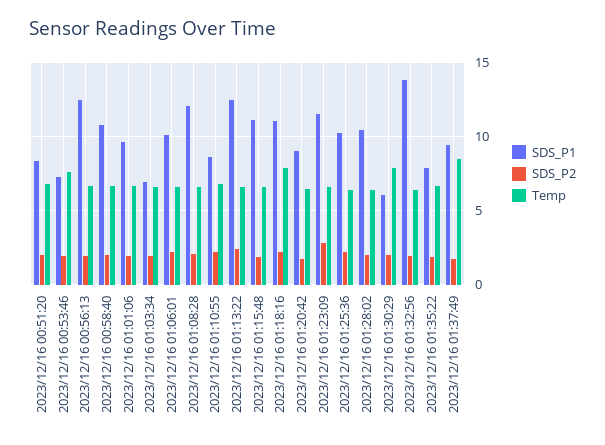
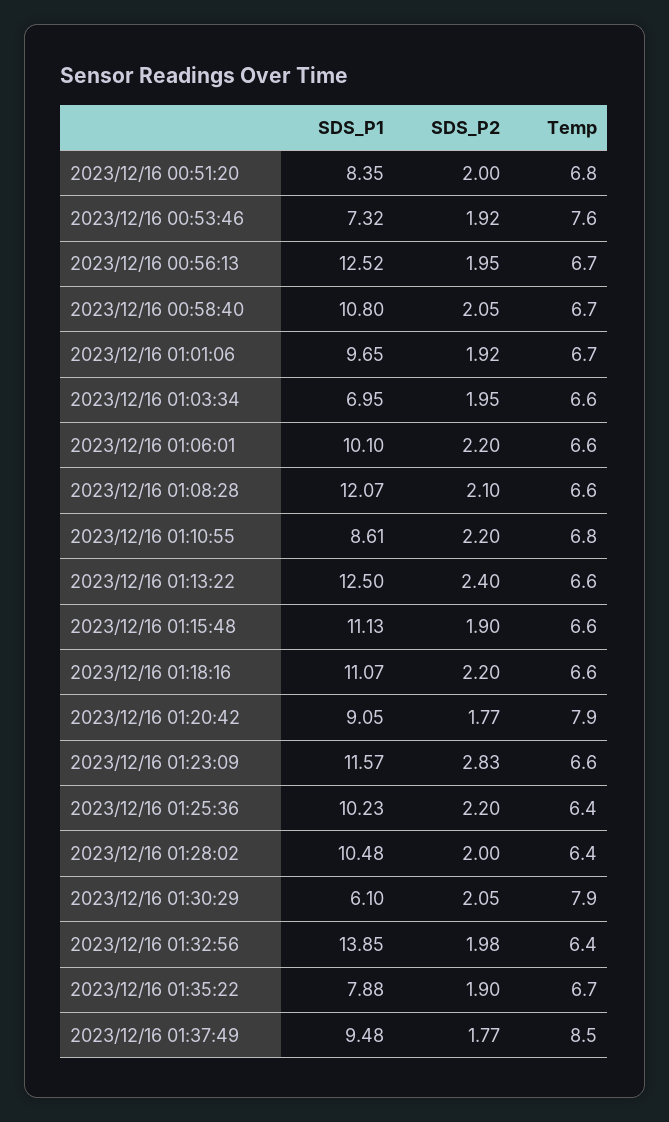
  {
    "SDS_P1": {
      "2023/12/16 00:51:20": 8.35,
      "2023/12/16 00:53:46": 7.32,
      "2023/12/16 00:56:13": 12.52,
      "2023/12/16 00:58:40": 10.8,
      "2023/12/16 01:01:06": 9.65,
      "2023/12/16 01:03:34": 6.95,
      "2023/12/16 01:06:01": 10.1,
      "2023/12/16 01:08:28": 12.07,
      "2023/12/16 01:10:55": 8.61,
      "2023/12/16 01:13:22": 12.5,
      "2023/12/16 01:15:48": 11.13,
      "2023/12/16 01:18:16": 11.07,
      "2023/12/16 01:20:42": 9.05,
      "2023/12/16 01:23:09": 11.57,
      "2023/12/16 01:25:36": 10.23,
      "2023/12/16 01:28:02": 10.48,
      "2023/12/16 01:30:29": 6.1,
      "2023/12/16 01:32:56": 13.85,
      "2023/12/16 01:35:22": 7.88,
      "2023/12/16 01:37:49": 9.48
    },
    "SDS_P2": {
      "2023/12/16 00:51:20": 2,
      "2023/12/16 00:53:46": 1.92,
      "2023/12/16 00:56:13": 1.95,
      "2023/12/16 00:58:40": 2.05,
      "2023/12/16 01:01:06": 1.92,
      "2023/12/16 01:03:34": 1.95,
      "2023/12/16 01:06:01": 2.2,
      "2023/12/16 01:08:28": 2.1,
      "2023/12/16 01:10:55": 2.2,
      "2023/12/16 01:13:22": 2.4,
      "2023/12/16 01:15:48": 1.9,
      "2023/12/16 01:18:16": 2.2,
      "2023/12/16 01:20:42": 1.77,
      "2023/12/16 01:23:09": 2.83,
      "2023/12/16 01:25:36": 2.2,
      "2023/12/16 01:28:02": 2,
      "2023/12/16 01:30:29": 2.05,
      "2023/12/16 01:32:56": 1.98,
      "2023/12/16 01:35:22": 1.9,
      "2023/12/16 01:37:49": 1.77
    },
    "Temp": {
      "2023/12/16 00:51:20": 6.8,
      "2023/12/16 00:53:46": 7.6,
      "2023/12/16 00:56:13": 6.7,
      "2023/12/16 00:58:40": 6.7,
      "2023/12/16 01:01:06": 6.7,
      "2023/12/16 01:03:34": 6.6,
      "2023/12/16 01:06:01": 6.6,
      "2023/12/16 01:08:28": 6.6,
      "2023/12/16 01:10:55": 6.8,
      "2023/12/16 01:13:22": 6.6,
      "2023/12/16 01:15:48": 6.6,
-     "2023/12/16 01:18:16": 8,
+     "2023/12/16 01:18:16": 6.6,
-     "2023/12/16 01:20:42": 6.5,
+     "2023/12/16 01:20:42": 7.9,
      "2023/12/16 01:23:09": 6.6,
      "2023/12/16 01:25:36": 6.4,
      "2023/12/16 01:28:02": 6.4,
      "2023/12/16 01:30:29": 7.9,
      "2023/12/16 01:32:56": 6.4,
      "2023/12/16 01:35:22": 6.7,
      "2023/12/16 01:37:49": 8.5
    }
  }

